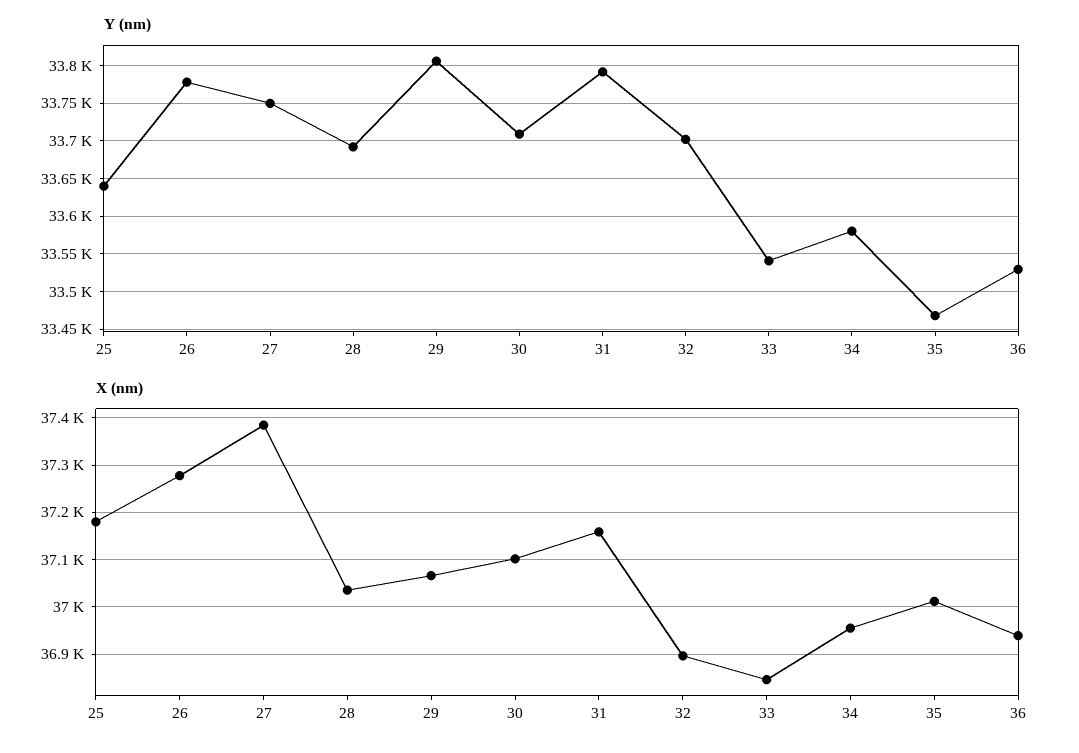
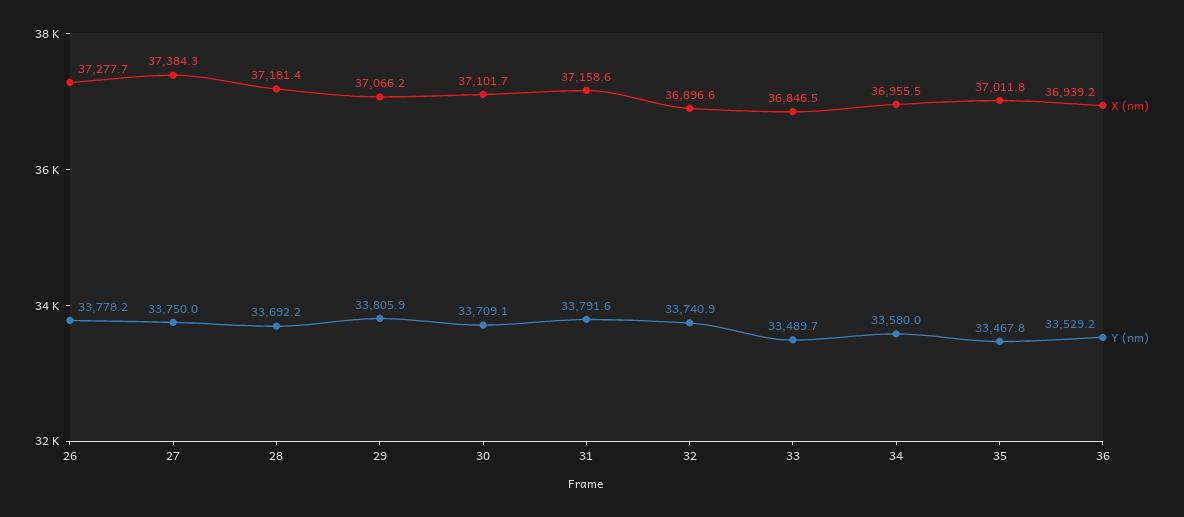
  {
    "Y (nm)": {
-     "25": 33640,
      "26": 33778.2,
      "27": 33750,
      "28": 33692.2,
      "29": 33805.9,
      "30": 33709.1,
      "31": 33791.6,
-     "32": 33700,
+     "32": 33740.9,
-     "33": 33540,
+     "33": 33489.7,
      "34": 33580,
      "35": 33467.8,
      "36": 33529.2
    },
    "X (nm)": {
-     "25": 37180,
      "26": 37277.7,
      "27": 37384.3,
-     "28": 37040,
+     "28": 37181.4,
      "29": 37066.2,
      "30": 37101.7,
      "31": 37158.6,
      "32": 36896.6,
      "33": 36846.5,
      "34": 36955.5,
      "35": 37011.8,
      "36": 36939.2
    }
  }

